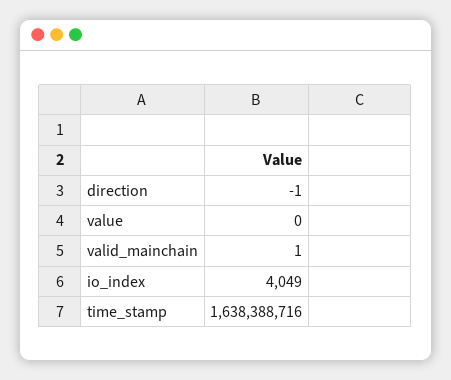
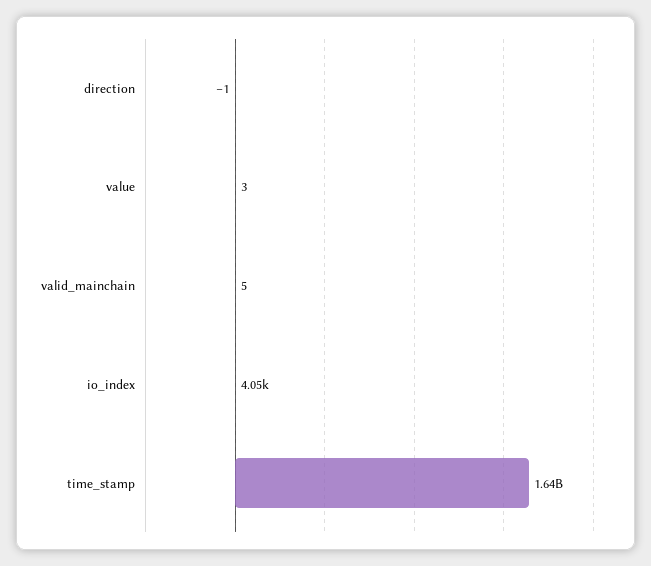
  {
    "direction": -1,
-   "value": 0,
+   "value": 3,
-   "valid_mainchain": 1,
+   "valid_mainchain": 5,
    "io_index": 4049,
    "time_stamp": 1638388716
  }

